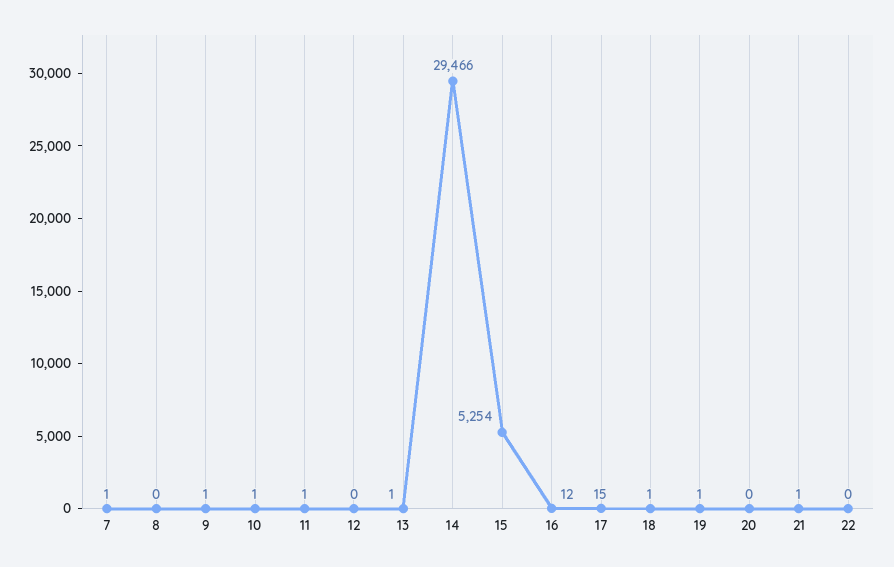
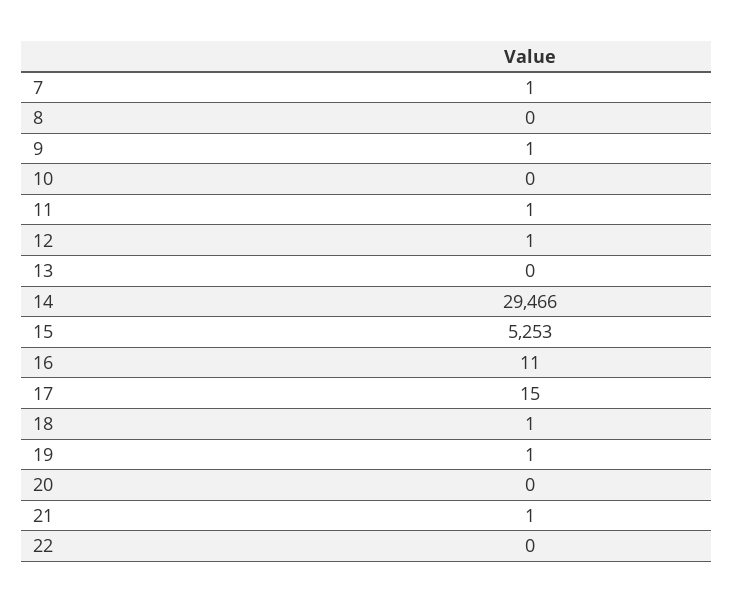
  {
    "7": 1,
    "8": 0,
    "9": 1,
-   "10": 1,
+   "10": 0,
    "11": 1,
-   "12": 0,
+   "12": 1,
-   "13": 1,
+   "13": 0,
    "14": 29466,
-   "15": 5254,
+   "15": 5253,
-   "16": 12,
+   "16": 11,
    "17": 15,
    "18": 1,
    "19": 1,
    "20": 0,
    "21": 1,
    "22": 0
  }

